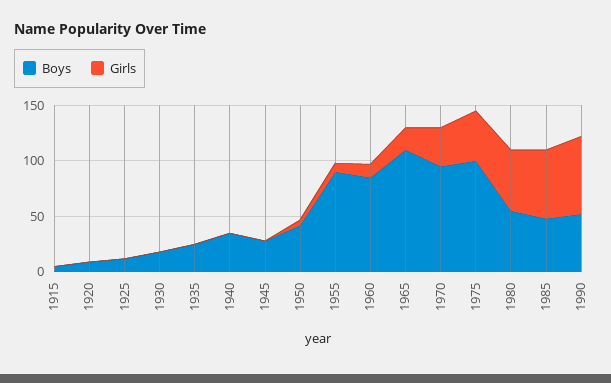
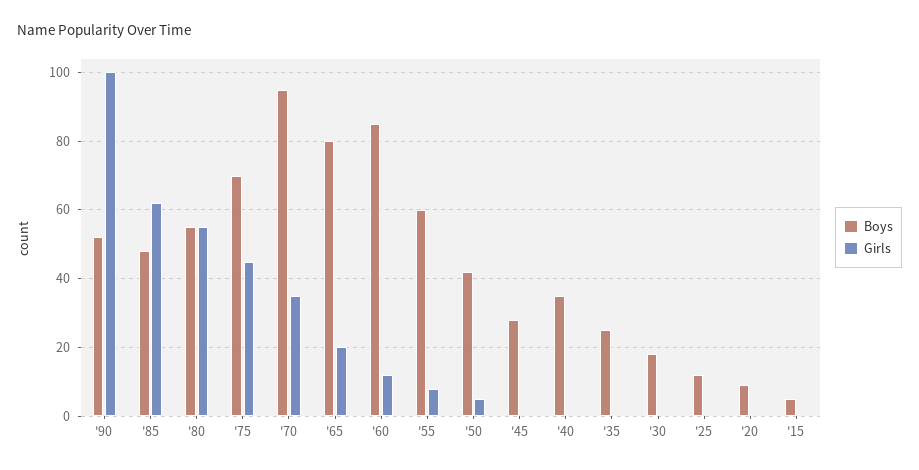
  {
    "Boys": {
      "1915": 5,
      "1920": 10,
      "1925": 10,
      "1930": 20,
      "1935": 25,
      "1940": 35,
      "1945": 30,
      "1950": 40,
-     "1955": 90,
+     "1955": 60,
      "1960": 85,
-     "1965": 110,
+     "1965": 80,
      "1970": 95,
-     "1975": 100,
+     "1975": 70,
      "1980": 55,
      "1985": 50,
      "1990": 50
    },
    "Girls": {
      "1915": 0,
      "1920": 0,
      "1925": 0,
      "1930": 0,
      "1935": 0,
      "1940": 0,
      "1945": 0,
      "1950": 5,
      "1955": 10,
      "1960": 10,
      "1965": 20,
      "1970": 35,
      "1975": 45,
      "1980": 55,
      "1985": 60,
-     "1990": 70
+     "1990": 100
    }
  }

